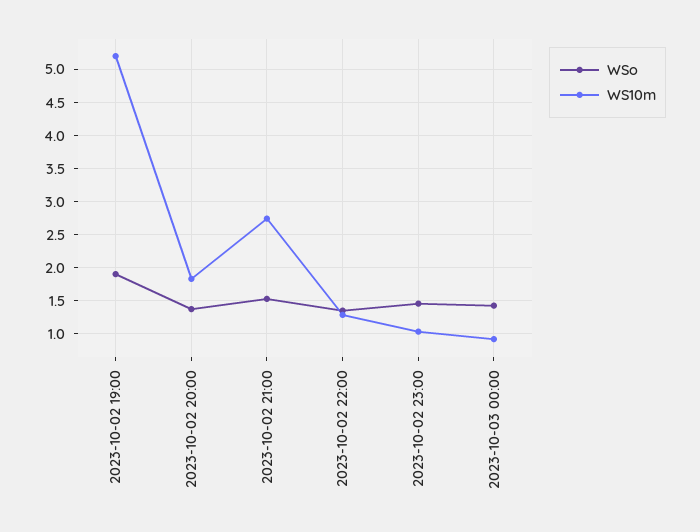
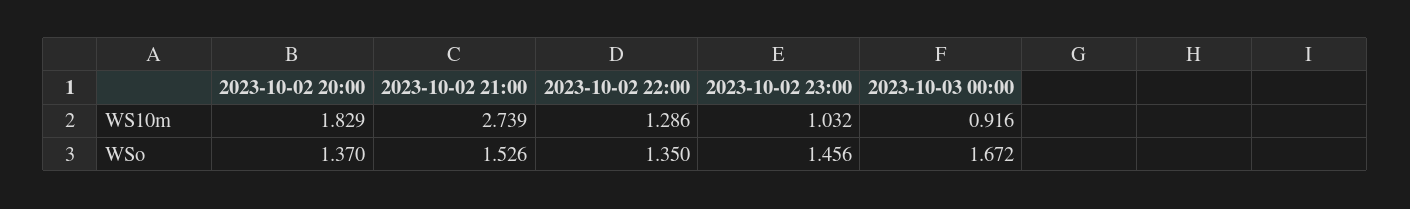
  {
    "WSo": {
-     "2023-10-02 19:00": 1.9,
      "2023-10-02 20:00": 1.37,
      "2023-10-02 21:00": 1.526,
      "2023-10-02 22:00": 1.35,
      "2023-10-02 23:00": 1.456,
-     "2023-10-03 00:00": 1.4
+     "2023-10-03 00:00": 1.672
    },
    "WS10m": {
-     "2023-10-02 19:00": 5.2,
      "2023-10-02 20:00": 1.829,
      "2023-10-02 21:00": 2.739,
      "2023-10-02 22:00": 1.286,
      "2023-10-02 23:00": 1.032,
      "2023-10-03 00:00": 0.916
    }
  }

